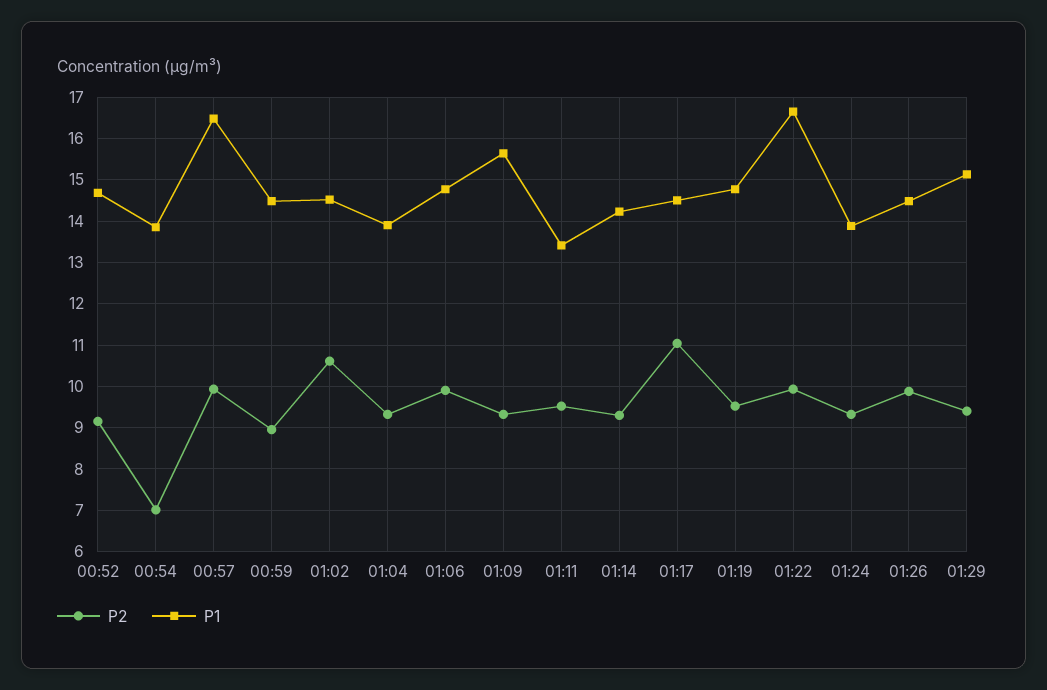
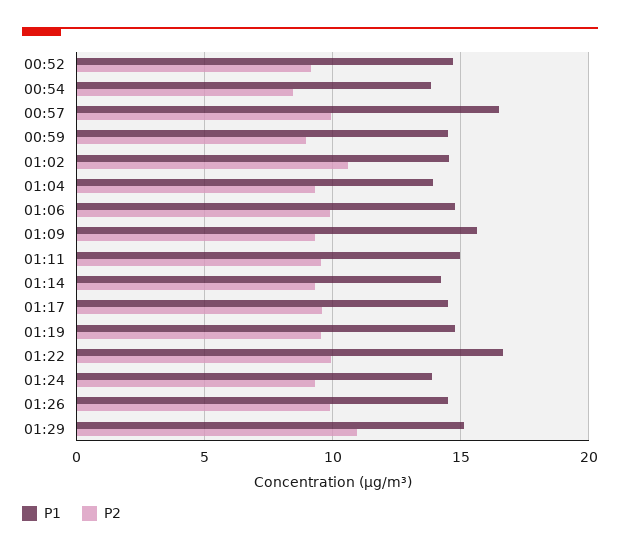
  {
    "P2": {
      "00:52": 9.2,
-     "00:54": 7,
+     "00:54": 8.5,
      "00:57": 10,
      "00:59": 9,
      "01:02": 10.6,
      "01:04": 9.4,
      "01:06": 10,
      "01:09": 9.4,
      "01:11": 9.6,
      "01:14": 9.4,
-     "01:17": 11,
+     "01:17": 9.5,
      "01:19": 9.6,
      "01:22": 10,
      "01:24": 9.4,
      "01:26": 9.8,
-     "01:29": 9.4
+     "01:29": 11
    },
    "P1": {
      "00:52": 14.6,
      "00:54": 13.8,
      "00:57": 16.4,
      "00:59": 14.4,
      "01:02": 14.6,
      "01:04": 14,
      "01:06": 14.8,
      "01:09": 15.6,
-     "01:11": 13.4,
+     "01:11": 15,
      "01:14": 14.2,
      "01:17": 14.6,
      "01:19": 14.8,
      "01:22": 16.6,
      "01:24": 13.8,
      "01:26": 14.4,
      "01:29": 15.2
    }
  }

